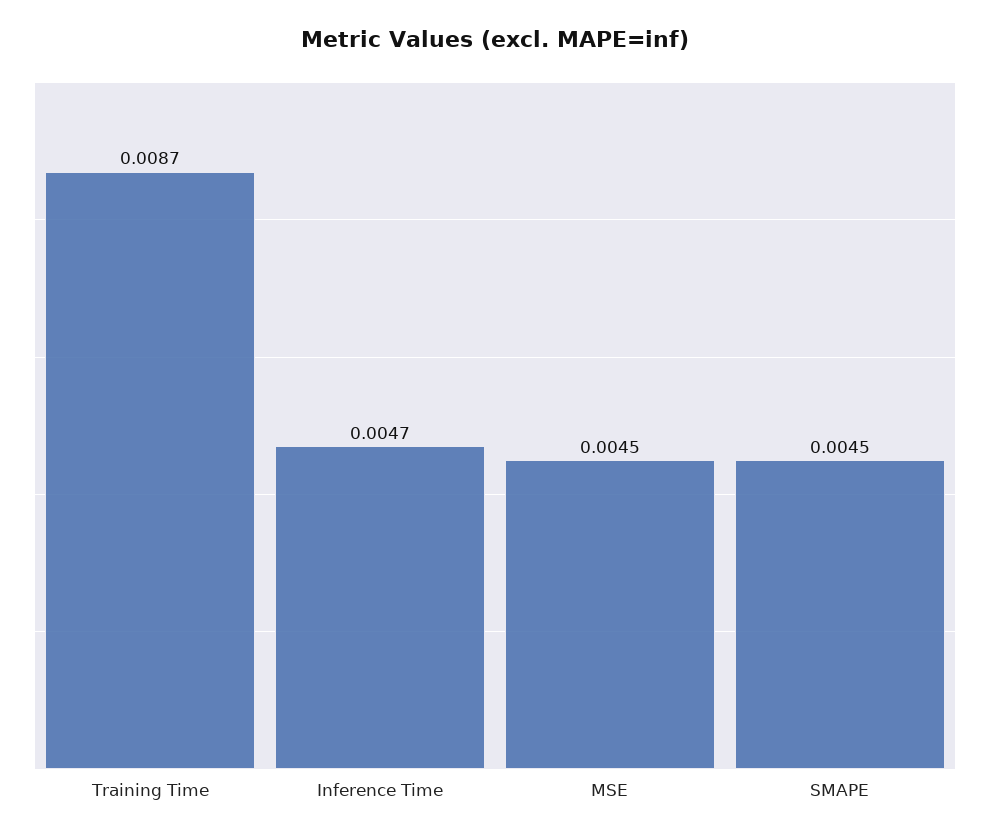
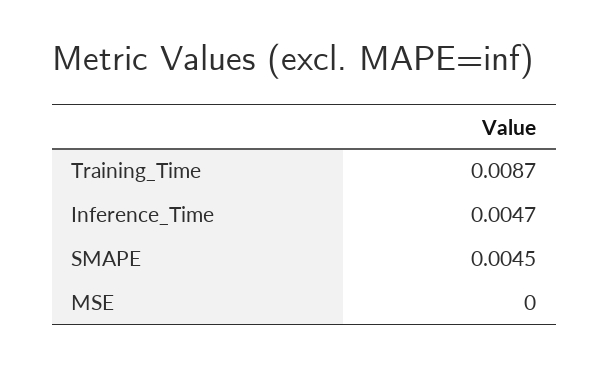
  {
    "Training Time": 0.0087,
    "Inference Time": 0.0047,
-   "MSE": 0.0045,
+   "MSE": 0,
    "SMAPE": 0.0045
  }

